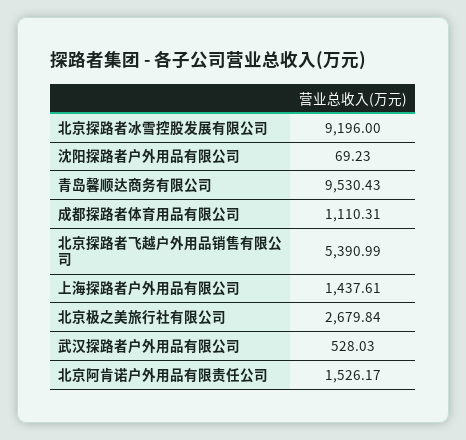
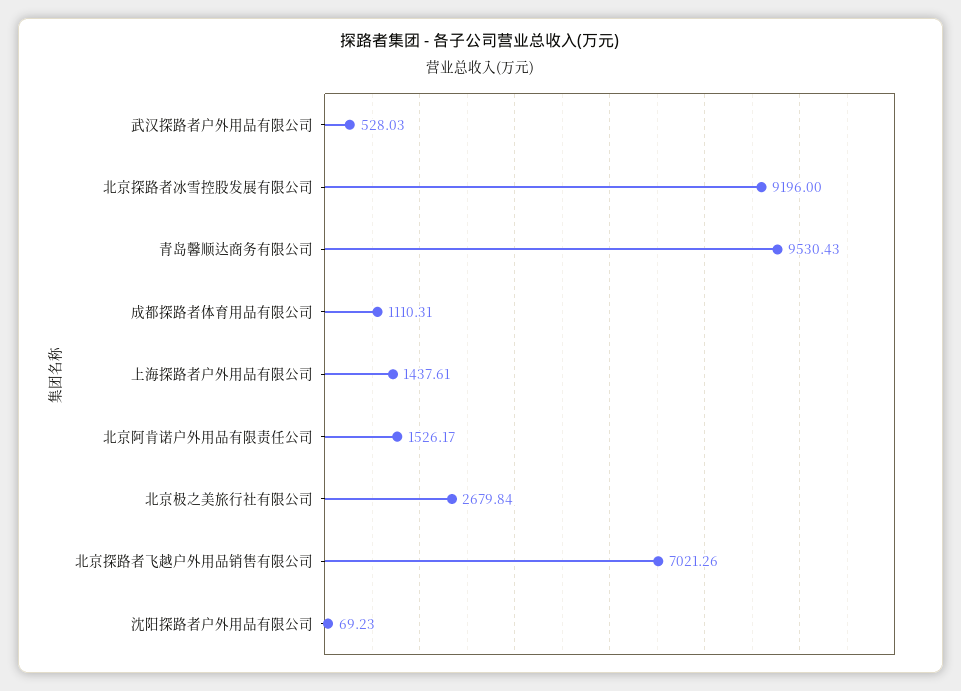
  {
    "北京探路者冰雪控股发展有限公司": 9196,
    "沈阳探路者户外用品有限公司": 69.23,
    "青岛馨顺达商务有限公司": 9530.43,
    "成都探路者体育用品有限公司": 1110.31,
-   "北京探路者飞越户外用品销售有限公司": 5390.99,
+   "北京探路者飞越户外用品销售有限公司": 7021.26,
    "上海探路者户外用品有限公司": 1437.61,
    "北京极之美旅行社有限公司": 2679.84,
    "武汉探路者户外用品有限公司": 528.03,
    "北京阿肯诺户外用品有限责任公司": 1526.17
  }

